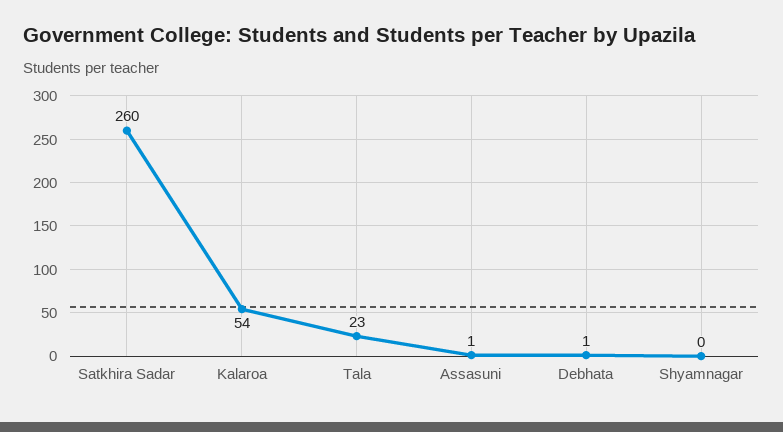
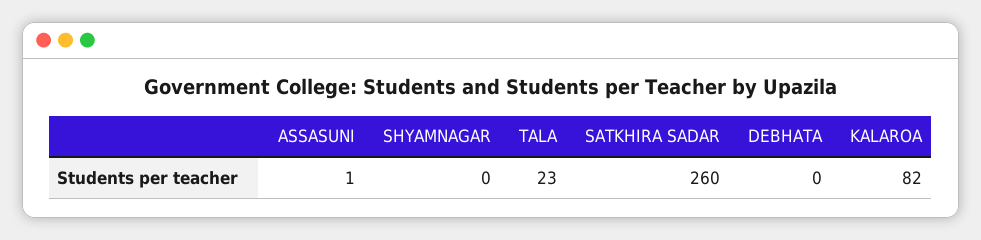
  {
    "Satkhira Sadar": 260,
-   "Kalaroa": 54,
+   "Kalaroa": 82,
    "Tala": 23,
    "Assasuni": 1,
-   "Debhata": 1,
+   "Debhata": 0,
    "Shyamnagar": 0
  }

